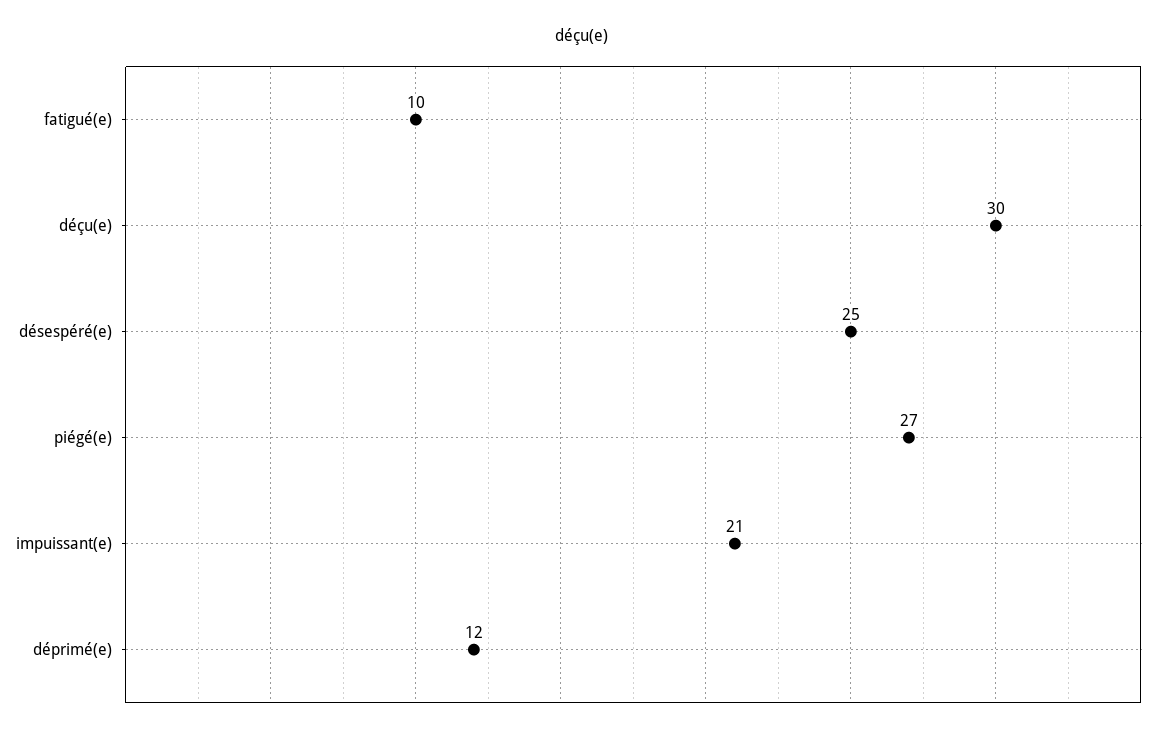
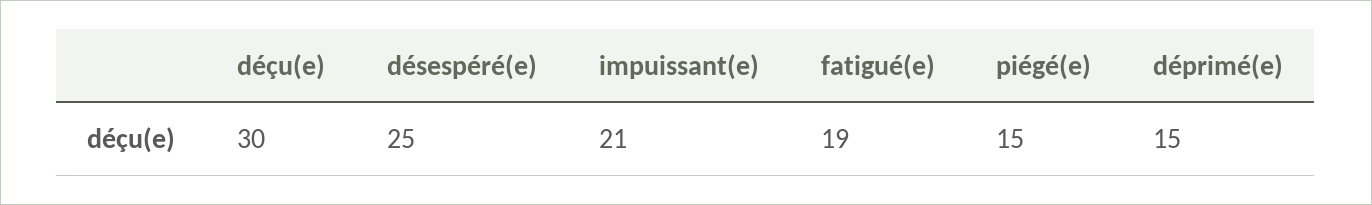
  {
-   "fatigué(e)": 10,
+   "fatigué(e)": 19,
    "déçu(e)": 30,
    "désespéré(e)": 25,
-   "piégé(e)": 27,
+   "piégé(e)": 15,
    "impuissant(e)": 21,
-   "déprimé(e)": 12
+   "déprimé(e)": 15
  }

